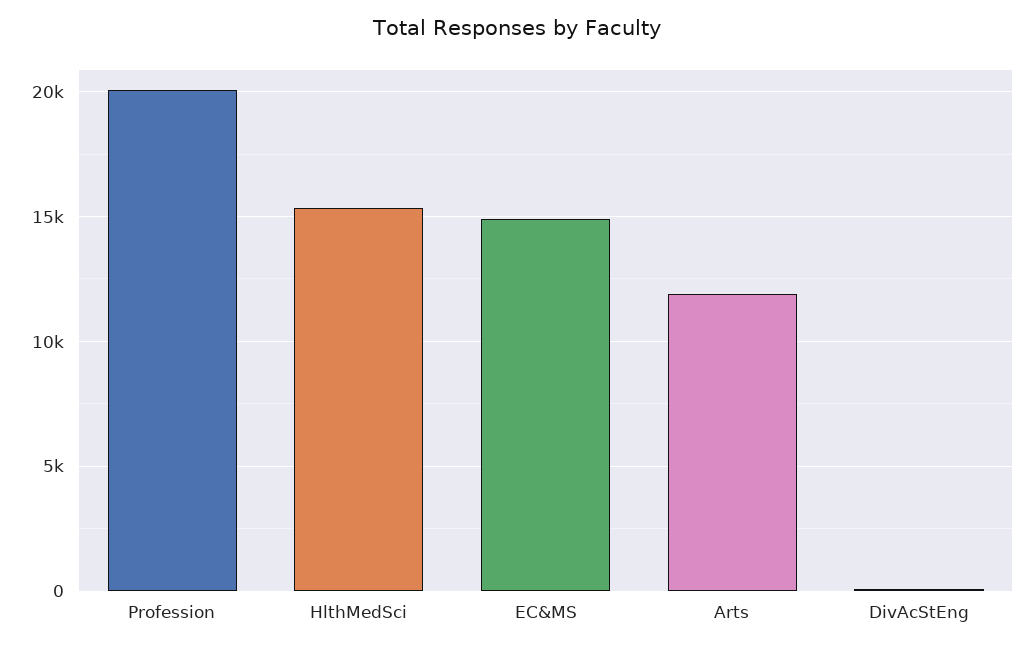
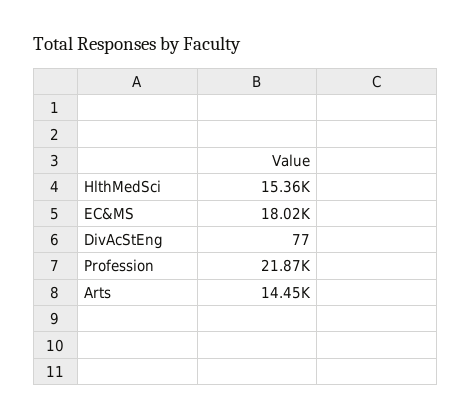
  {
-   "Profession": 20000,
+   "Profession": 21870,
    "HlthMedSci": 15360,
-   "EC&MS": 15000,
+   "EC&MS": 18020,
-   "Arts": 12000,
+   "Arts": 14450,
    "DivAcStEng": 77
  }

